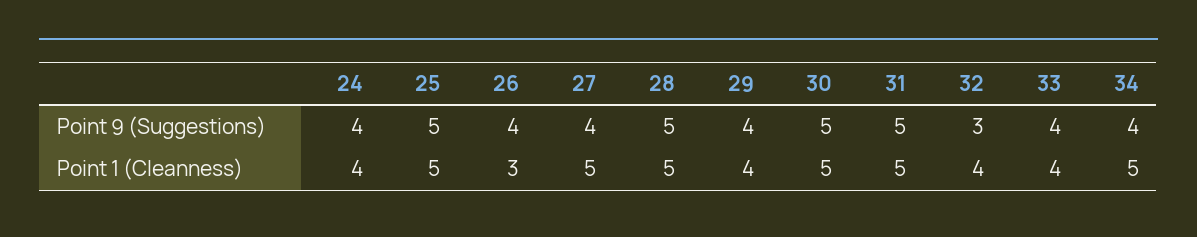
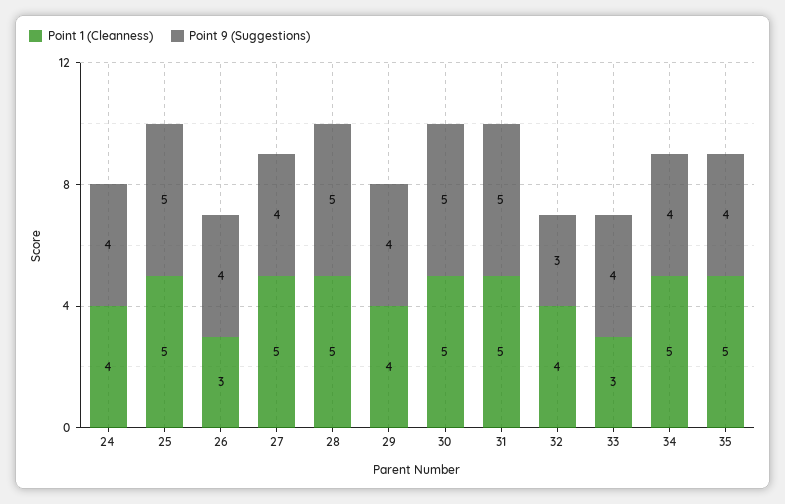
  {
    "Point 9 (Suggestions)": {
      "24": 4,
      "25": 5,
      "26": 4,
      "27": 4,
      "28": 5,
      "29": 4,
      "30": 5,
      "31": 5,
      "32": 3,
      "33": 4,
-     "34": 4
+     "34": 4,
+     "35": 4
    },
    "Point 1 (Cleanness)": {
      "24": 4,
      "25": 5,
      "26": 3,
      "27": 5,
      "28": 5,
      "29": 4,
      "30": 5,
      "31": 5,
      "32": 4,
-     "33": 4,
+     "33": 3,
-     "34": 5
+     "34": 5,
+     "35": 5
    }
  }

